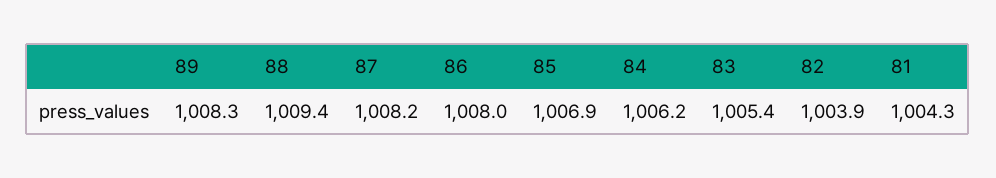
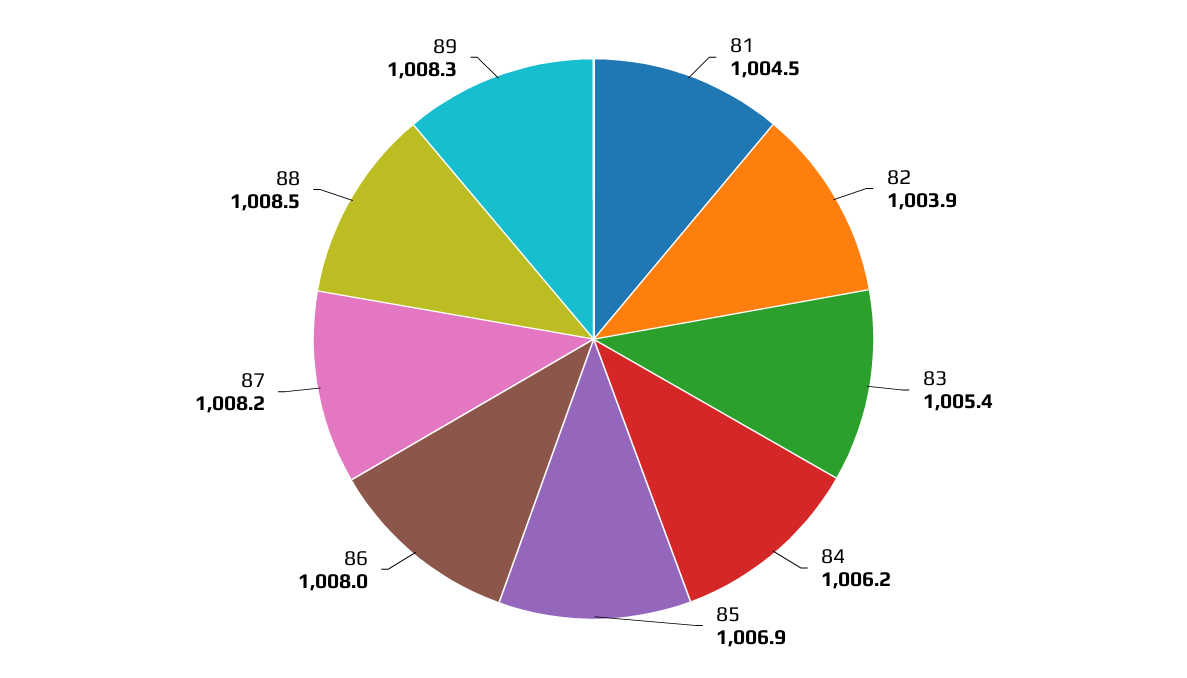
  {
    "89": 1008.3,
-   "88": 1009.4,
+   "88": 1008.5,
    "87": 1008.2,
    "86": 1008,
    "85": 1006.9,
    "84": 1006.2,
    "83": 1005.4,
    "82": 1003.9,
-   "81": 1004.3
+   "81": 1004.5
  }

